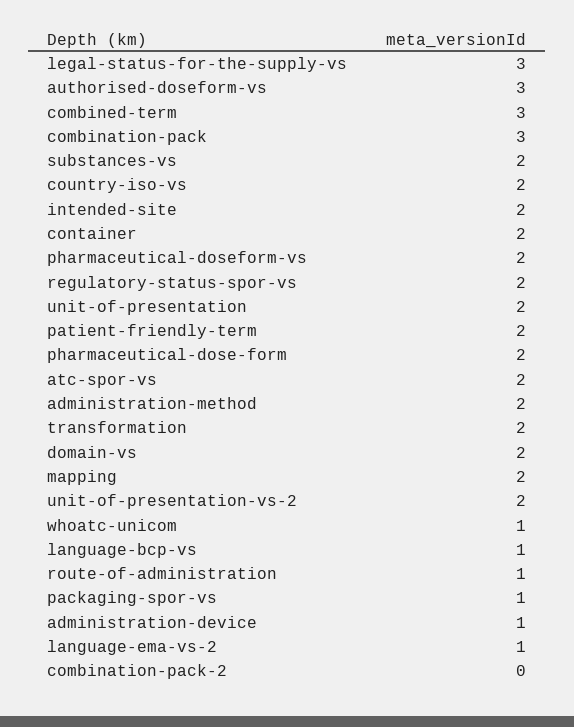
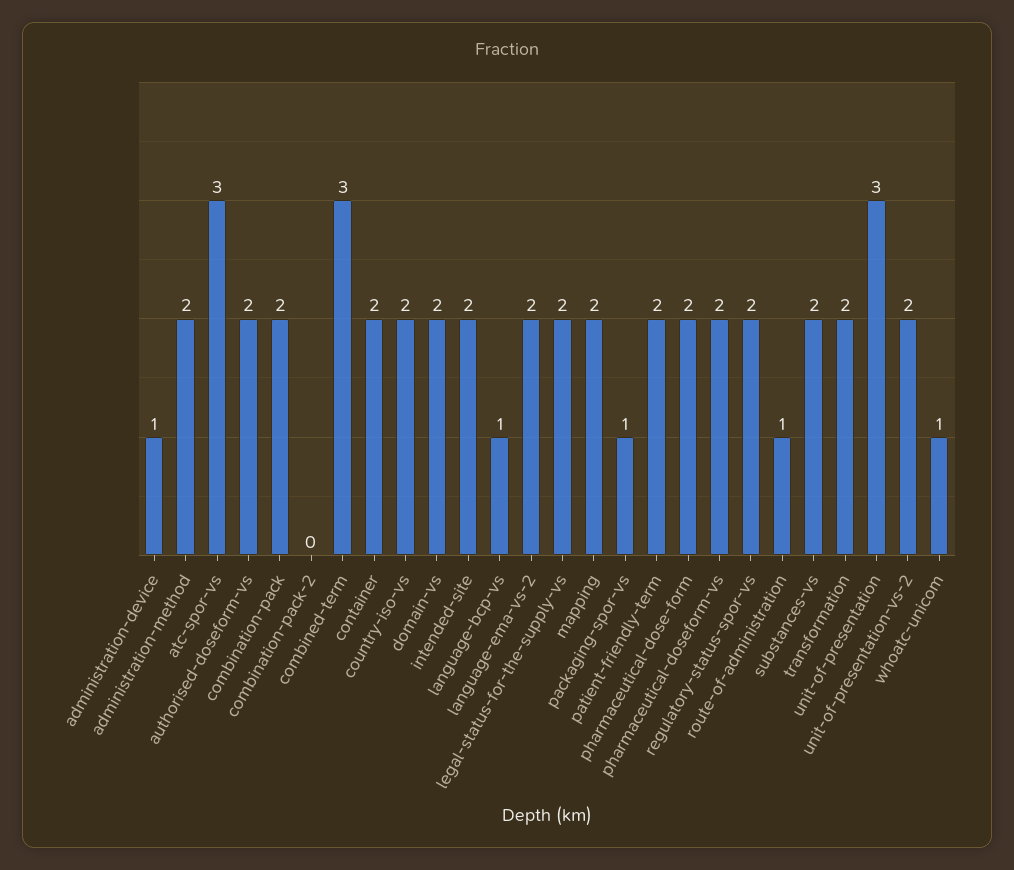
  {
-   "legal-status-for-the-supply-vs": 3,
+   "legal-status-for-the-supply-vs": 2,
-   "authorised-doseform-vs": 3,
+   "authorised-doseform-vs": 2,
    "combined-term": 3,
-   "combination-pack": 3,
+   "combination-pack": 2,
    "substances-vs": 2,
    "country-iso-vs": 2,
    "intended-site": 2,
    "container": 2,
    "pharmaceutical-doseform-vs": 2,
    "regulatory-status-spor-vs": 2,
-   "unit-of-presentation": 2,
+   "unit-of-presentation": 3,
    "patient-friendly-term": 2,
    "pharmaceutical-dose-form": 2,
-   "atc-spor-vs": 2,
+   "atc-spor-vs": 3,
    "administration-method": 2,
    "transformation": 2,
    "domain-vs": 2,
    "mapping": 2,
    "unit-of-presentation-vs-2": 2,
    "whoatc-unicom": 1,
    "language-bcp-vs": 1,
    "route-of-administration": 1,
    "packaging-spor-vs": 1,
    "administration-device": 1,
-   "language-ema-vs-2": 1,
+   "language-ema-vs-2": 2,
    "combination-pack-2": 0
  }

